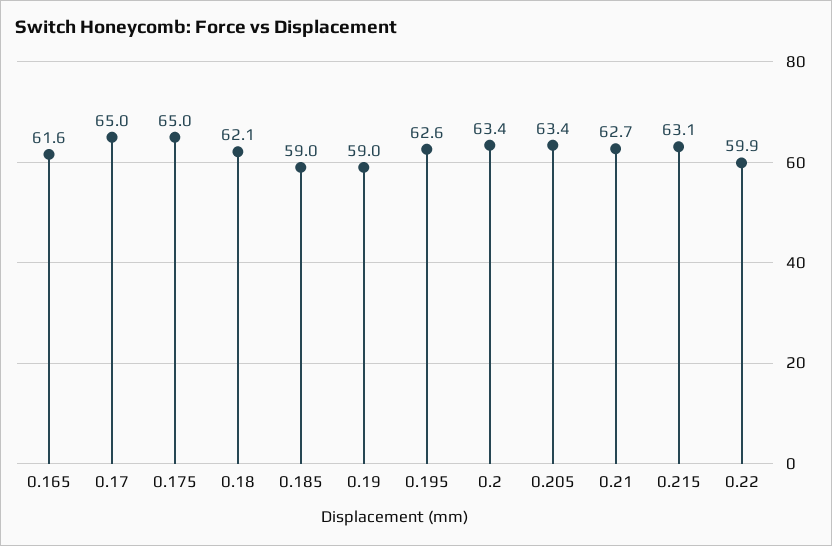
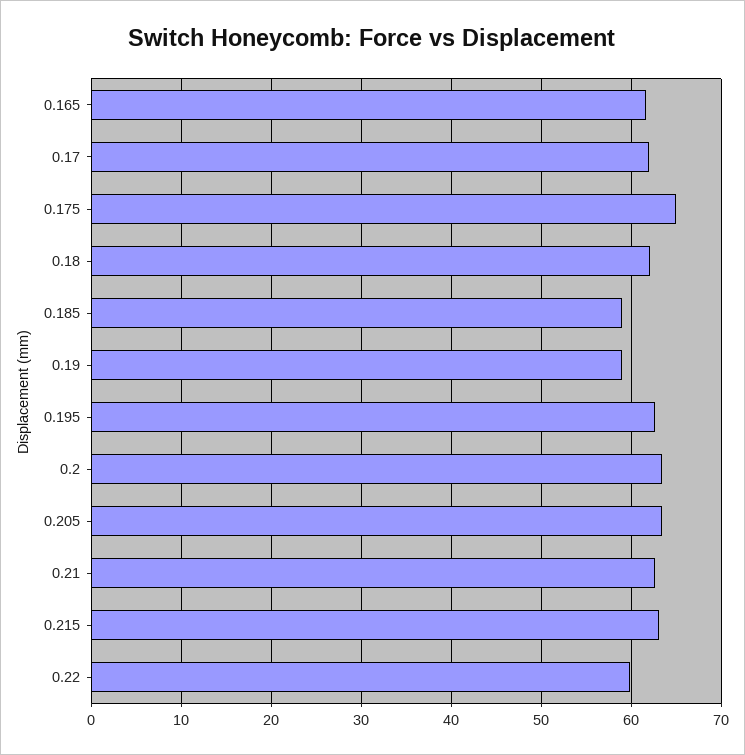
  {
    "0.165": 61.6,
-   "0.17": 65,
+   "0.17": 62,
    "0.175": 65,
    "0.18": 62.1,
    "0.185": 59,
    "0.19": 59,
    "0.195": 62.6,
    "0.2": 63.4,
    "0.205": 63.4,
    "0.21": 62.7,
    "0.215": 63.1,
    "0.22": 59.9
  }

